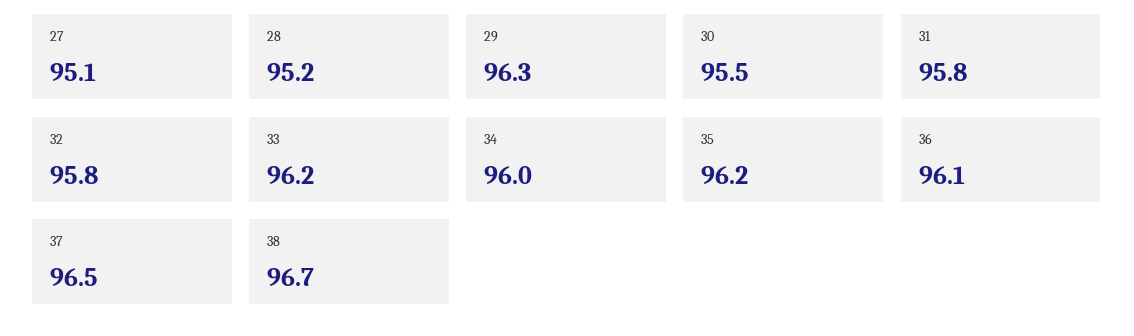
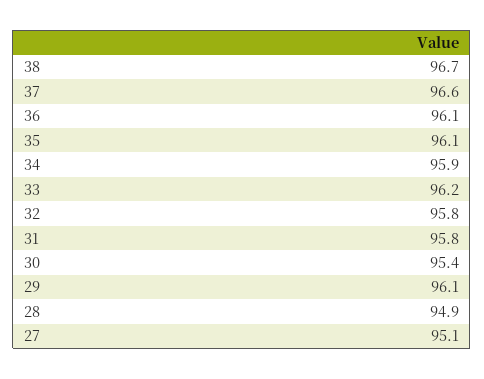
  {
    "27": 95.1,
-   "28": 95.2,
+   "28": 94.9,
-   "29": 96.3,
+   "29": 96.1,
-   "30": 95.5,
+   "30": 95.4,
    "31": 95.8,
    "32": 95.8,
    "33": 96.2,
-   "34": 96,
+   "34": 95.9,
-   "35": 96.2,
+   "35": 96.1,
    "36": 96.1,
-   "37": 96.5,
+   "37": 96.6,
    "38": 96.7
  }

